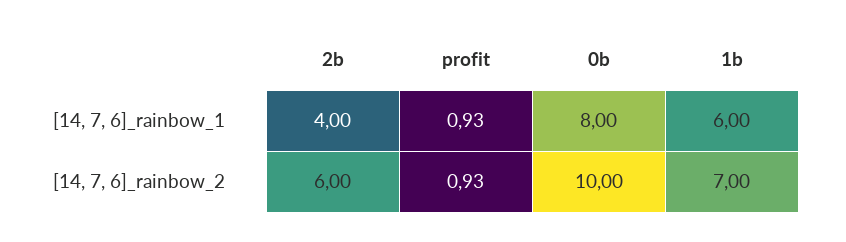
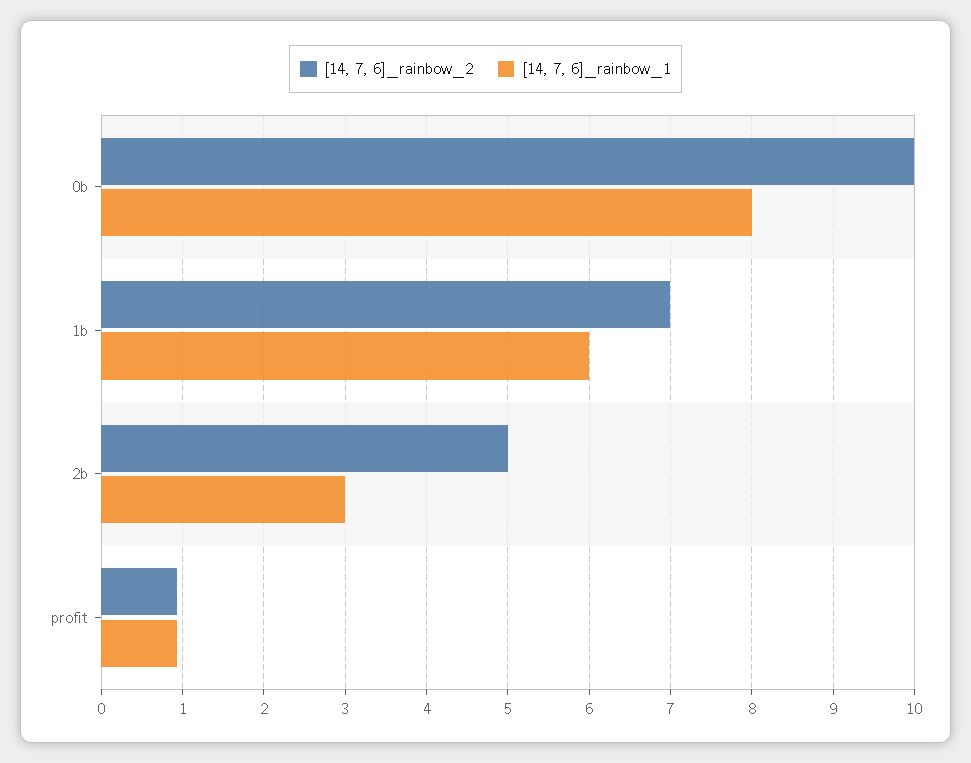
  {
    "[14, 7, 6]_rainbow_1": {
-     "2b": 4,
+     "2b": 3,
      "profit": 0.93,
      "0b": 8,
      "1b": 6
    },
    "[14, 7, 6]_rainbow_2": {
-     "2b": 6,
+     "2b": 5,
      "profit": 0.93,
      "0b": 10,
      "1b": 7
    }
  }

